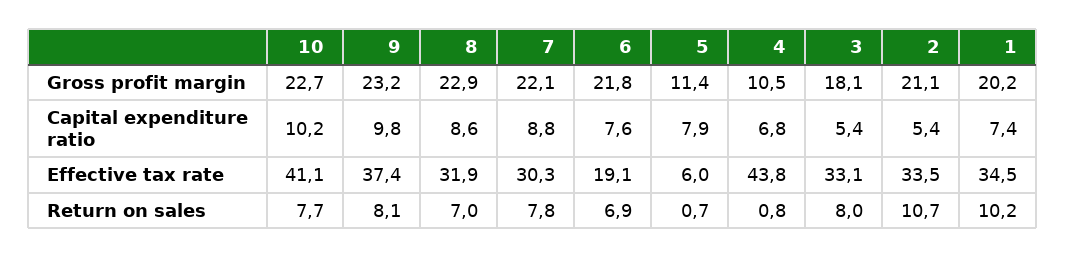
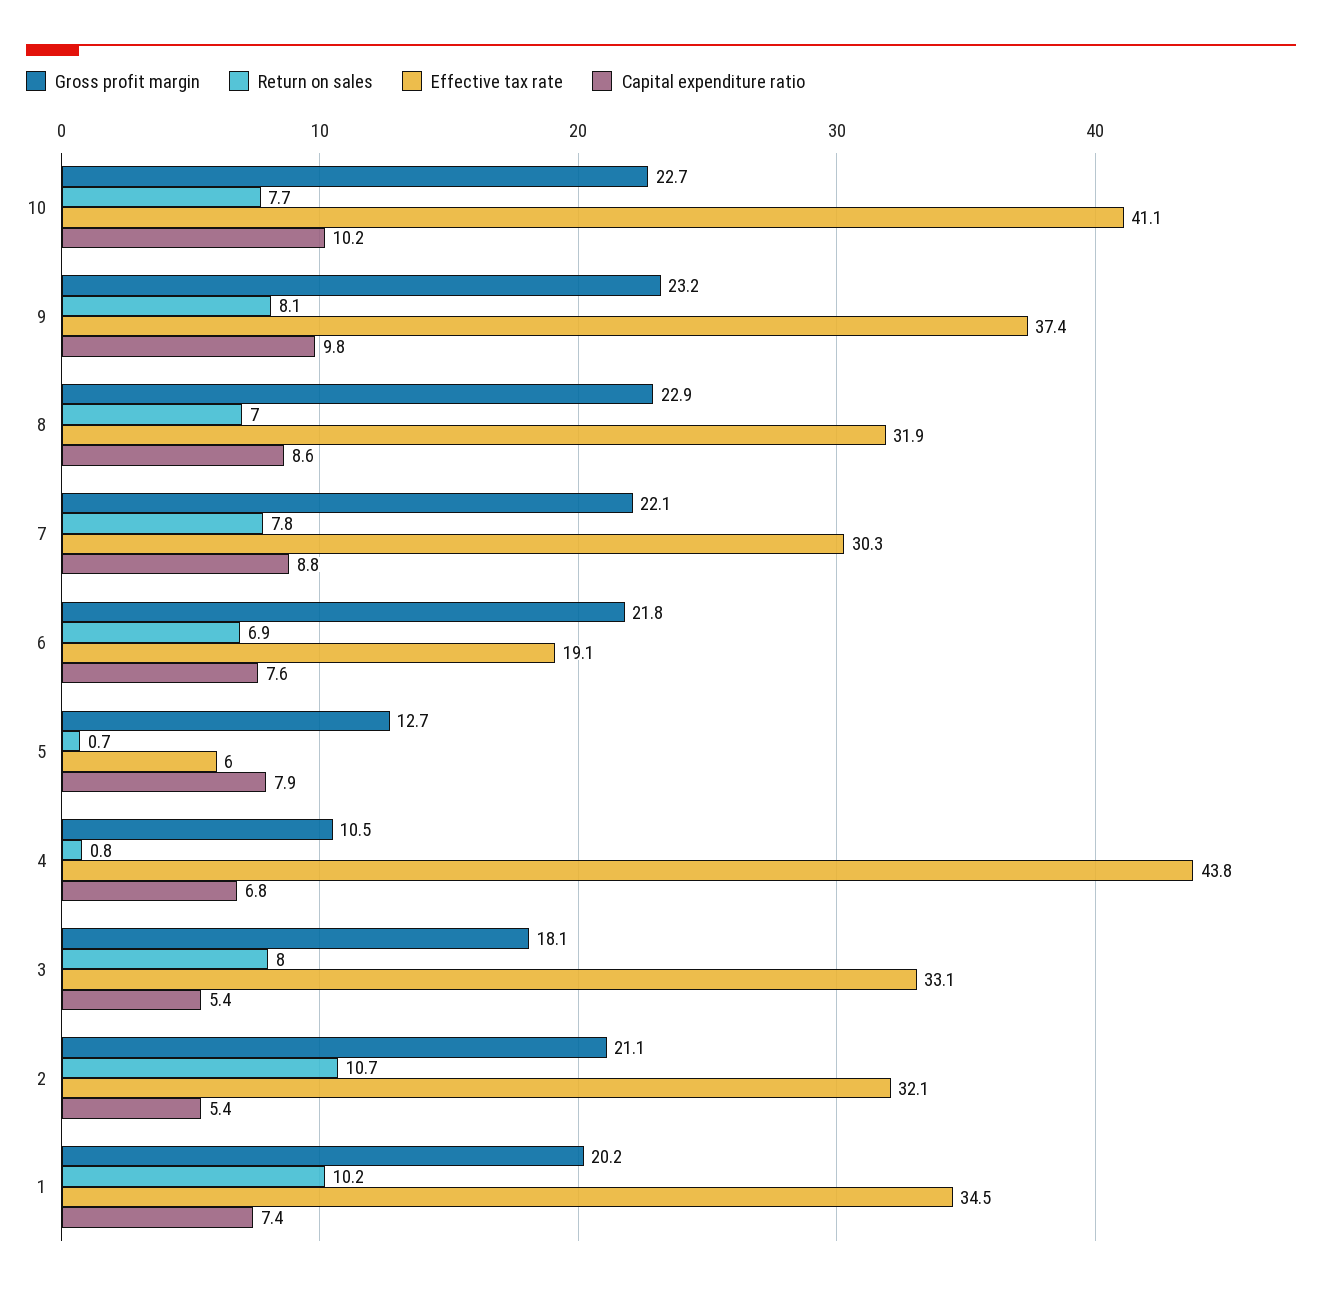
  {
    "Gross profit margin": {
      "10": 22.7,
      "9": 23.2,
      "8": 22.9,
      "7": 22.1,
      "6": 21.8,
-     "5": 11.4,
+     "5": 12.7,
      "4": 10.5,
      "3": 18.1,
      "2": 21.1,
      "1": 20.2
    },
    "Capital expenditure ratio": {
      "10": 10.2,
      "9": 9.8,
      "8": 8.6,
      "7": 8.8,
      "6": 7.6,
      "5": 7.9,
      "4": 6.8,
      "3": 5.4,
      "2": 5.4,
      "1": 7.4
    },
    "Effective tax rate": {
      "10": 41.1,
      "9": 37.4,
      "8": 31.9,
      "7": 30.3,
      "6": 19.1,
      "5": 6,
      "4": 43.8,
      "3": 33.1,
-     "2": 33.5,
+     "2": 32.1,
      "1": 34.5
    },
    "Return on sales": {
      "10": 7.7,
      "9": 8.1,
      "8": 7,
      "7": 7.8,
      "6": 6.9,
      "5": 0.7,
      "4": 0.8,
      "3": 8,
      "2": 10.7,
      "1": 10.2
    }
  }

